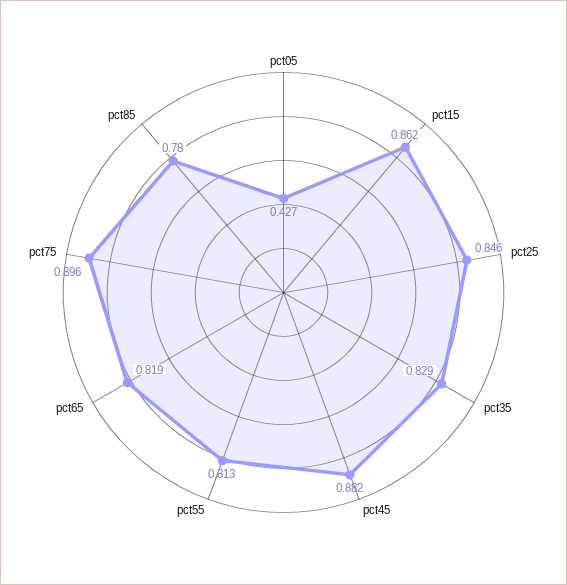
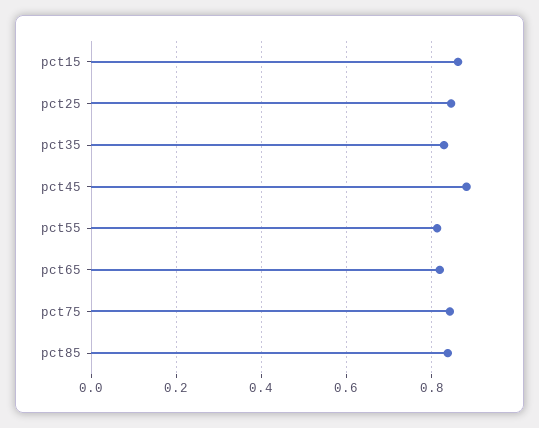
  {
-   "pct05": 0.427,
    "pct15": 0.862,
    "pct25": 0.846,
    "pct35": 0.829,
    "pct45": 0.882,
    "pct55": 0.813,
    "pct65": 0.819,
-   "pct75": 0.896,
+   "pct75": 0.84,
-   "pct85": 0.78
+   "pct85": 0.84
  }

